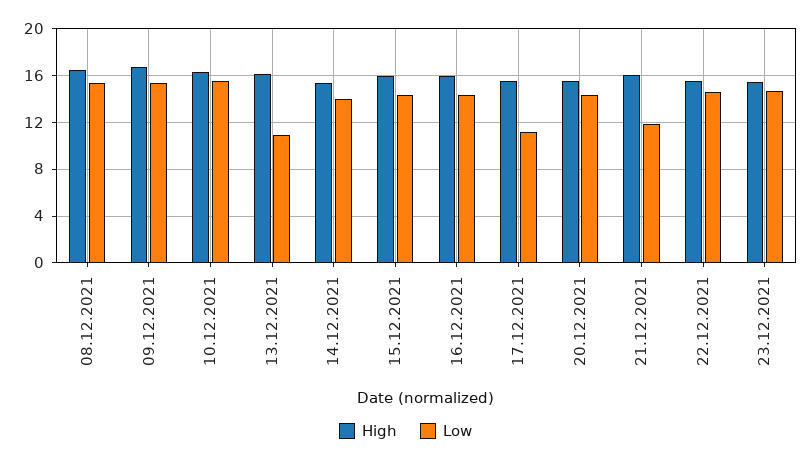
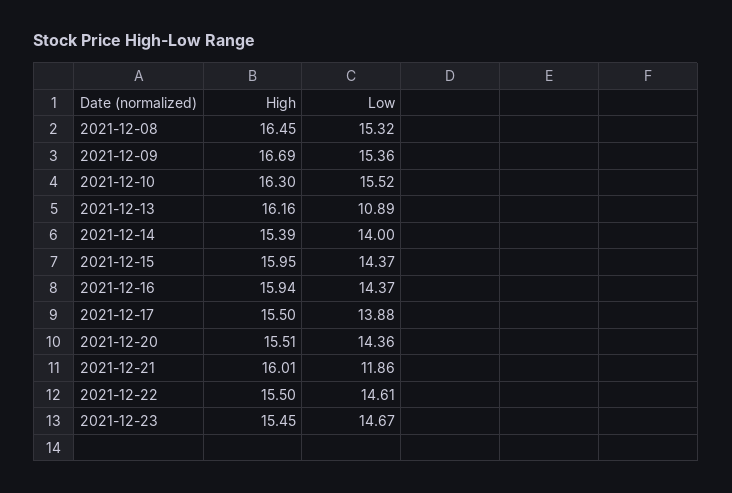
  {
    "High": {
      "08.12.2021": 16.45,
      "09.12.2021": 16.69,
      "10.12.2021": 16.3,
      "13.12.2021": 16.16,
      "14.12.2021": 15.39,
      "15.12.2021": 15.95,
      "16.12.2021": 15.94,
      "17.12.2021": 15.5,
      "20.12.2021": 15.51,
      "21.12.2021": 16.01,
      "22.12.2021": 15.5,
      "23.12.2021": 15.45
    },
    "Low": {
      "08.12.2021": 15.32,
      "09.12.2021": 15.36,
      "10.12.2021": 15.52,
      "13.12.2021": 10.89,
      "14.12.2021": 14,
      "15.12.2021": 14.37,
      "16.12.2021": 14.37,
-     "17.12.2021": 11,
+     "17.12.2021": 13.88,
      "20.12.2021": 14.36,
      "21.12.2021": 11.86,
      "22.12.2021": 14.61,
      "23.12.2021": 14.67
    }
  }

